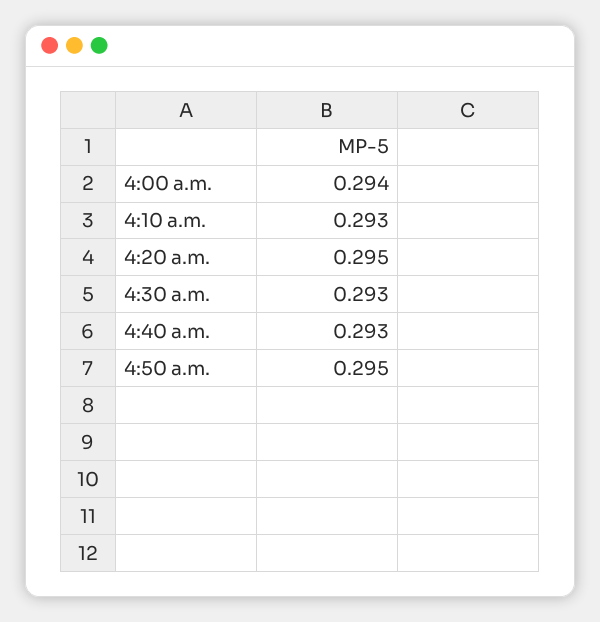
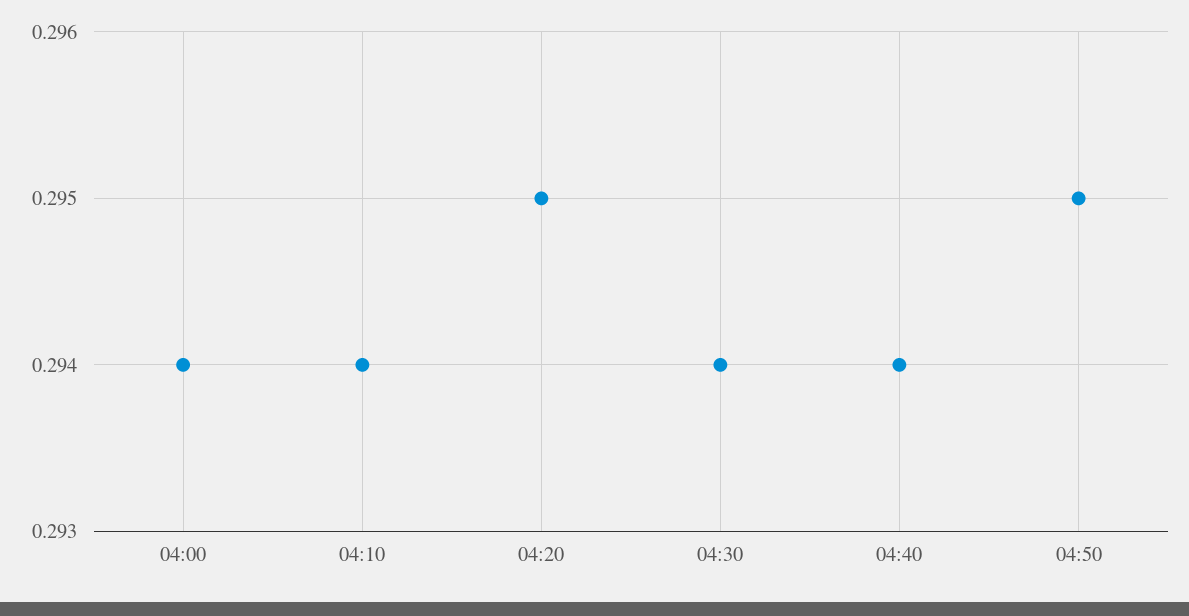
  {
    "4:00 a.m.": 0.294,
-   "4:10 a.m.": 0.293,
+   "4:10 a.m.": 0.294,
    "4:20 a.m.": 0.295,
-   "4:30 a.m.": 0.293,
+   "4:30 a.m.": 0.294,
-   "4:40 a.m.": 0.293,
+   "4:40 a.m.": 0.294,
    "4:50 a.m.": 0.295
  }

